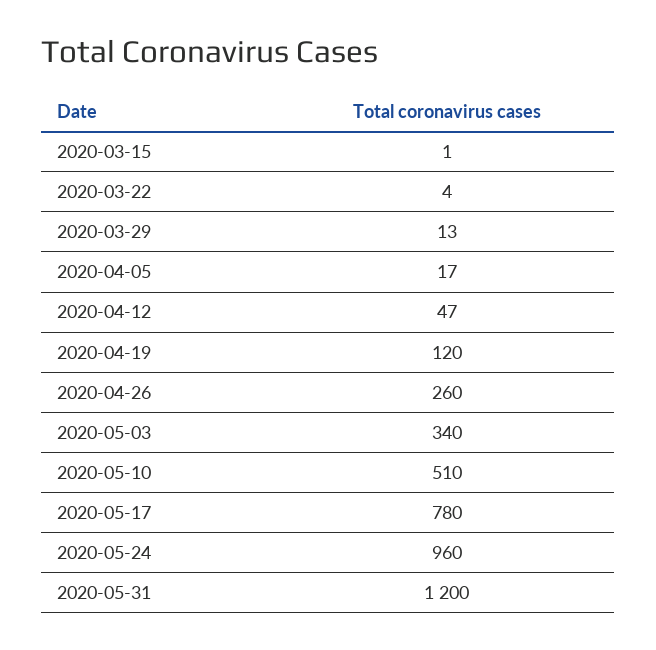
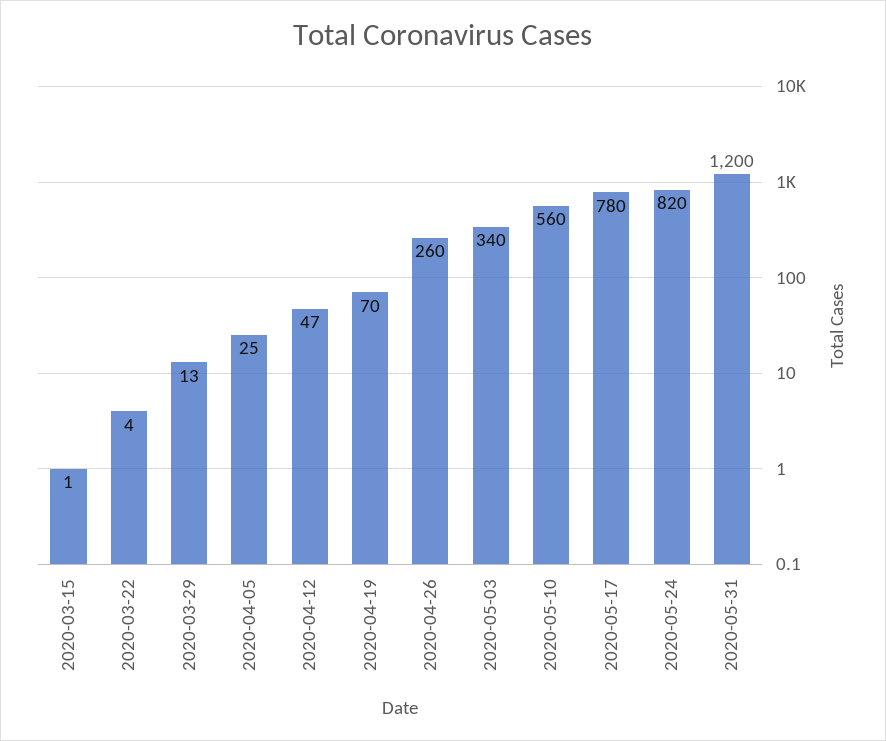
  {
    "2020-03-15": 1,
    "2020-03-22": 4,
    "2020-03-29": 13,
-   "2020-04-05": 17,
+   "2020-04-05": 25,
    "2020-04-12": 47,
-   "2020-04-19": 120,
+   "2020-04-19": 70,
    "2020-04-26": 260,
    "2020-05-03": 340,
-   "2020-05-10": 510,
+   "2020-05-10": 560,
    "2020-05-17": 780,
-   "2020-05-24": 960,
+   "2020-05-24": 820,
    "2020-05-31": 1200
  }

